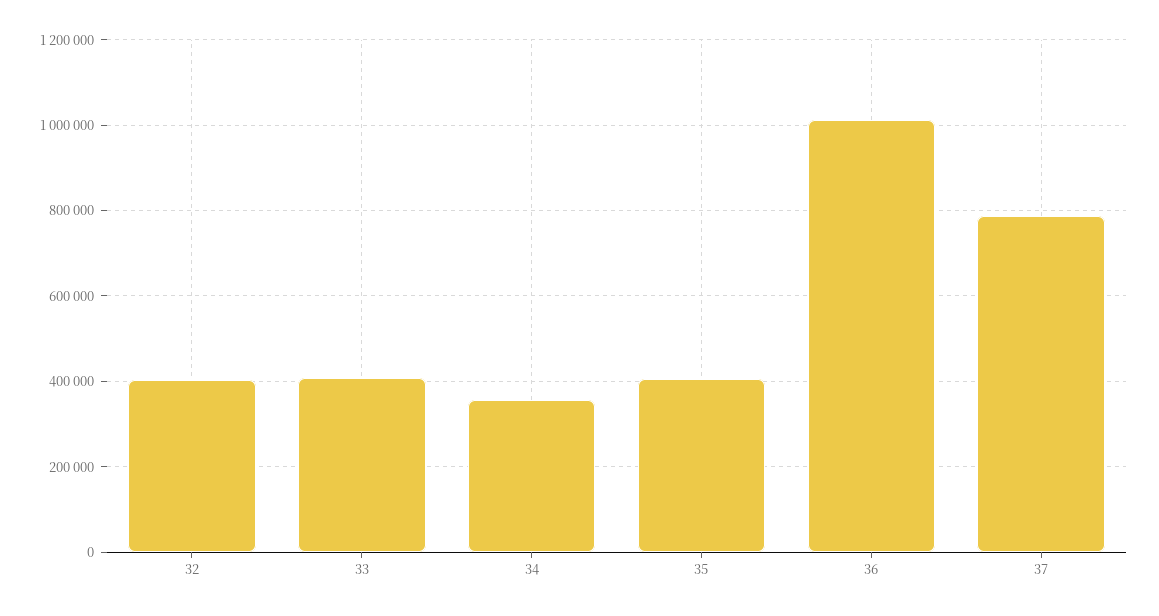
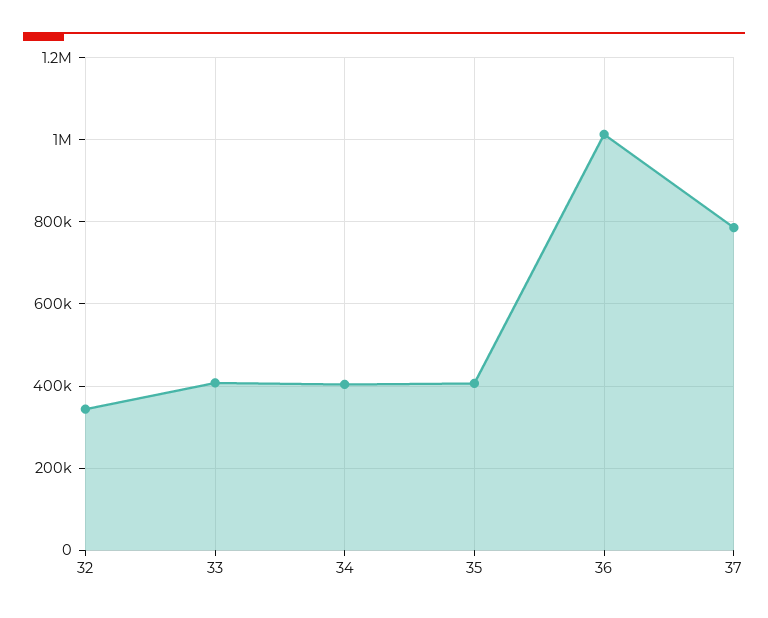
  {
-   "32": 400000,
+   "32": 340000,
    "33": 400000,
-   "34": 360000,
+   "34": 400000,
    "35": 400000,
    "36": 1020000,
    "37": 780000
  }

